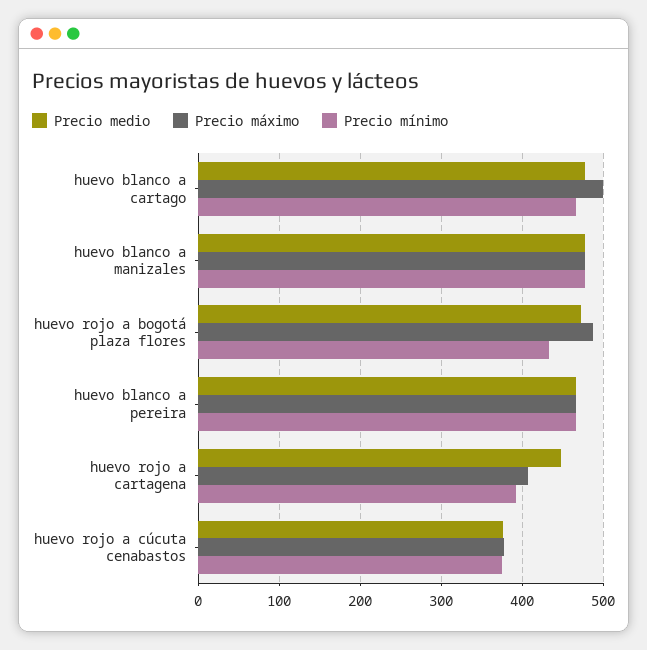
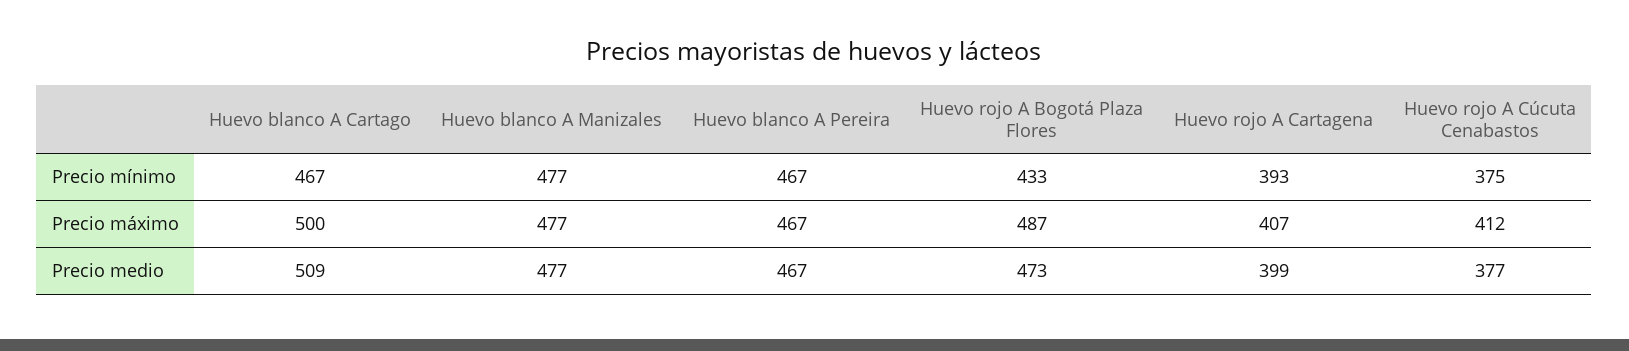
  {
    "Precio medio": {
-     "huevo blanco a cartago": 480,
+     "huevo blanco a cartago": 509,
      "huevo blanco a manizales": 477,
      "huevo rojo a bogotá plaza flores": 473,
      "huevo blanco a pereira": 467,
-     "huevo rojo a cartagena": 450,
+     "huevo rojo a cartagena": 399,
      "huevo rojo a cúcuta cenabastos": 377
    },
    "Precio máximo": {
      "huevo blanco a cartago": 500,
      "huevo blanco a manizales": 477,
      "huevo rojo a bogotá plaza flores": 487,
      "huevo blanco a pereira": 467,
      "huevo rojo a cartagena": 407,
-     "huevo rojo a cúcuta cenabastos": 380
+     "huevo rojo a cúcuta cenabastos": 412
    },
    "Precio mínimo": {
      "huevo blanco a cartago": 467,
      "huevo blanco a manizales": 477,
      "huevo rojo a bogotá plaza flores": 433,
      "huevo blanco a pereira": 467,
      "huevo rojo a cartagena": 393,
      "huevo rojo a cúcuta cenabastos": 375
    }
  }

